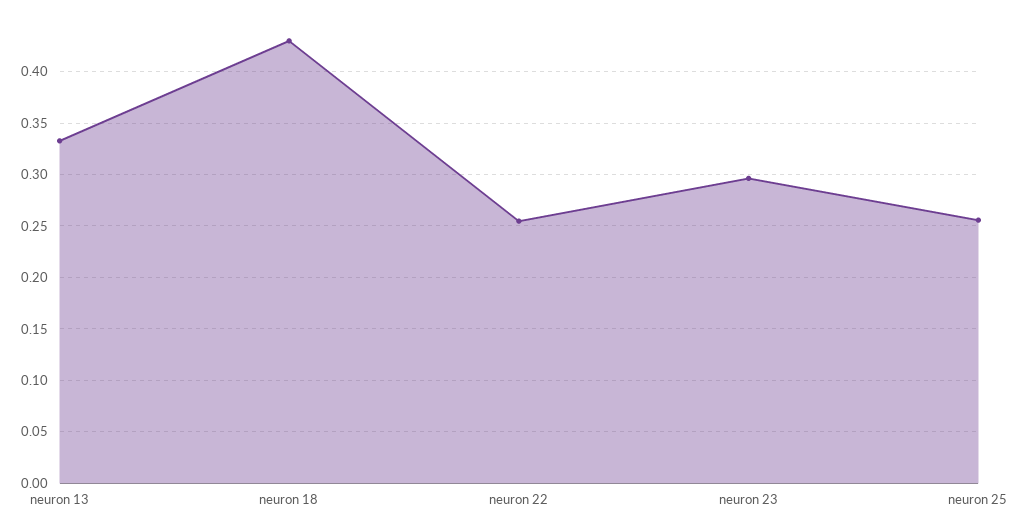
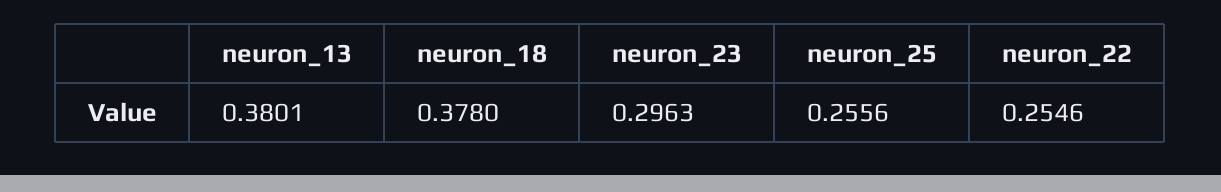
  {
-   "neuron 13": 0.33,
+   "neuron 13": 0.3801,
-   "neuron 18": 0.43,
+   "neuron 18": 0.378,
    "neuron 22": 0.2546,
    "neuron 23": 0.2963,
    "neuron 25": 0.2556
  }

